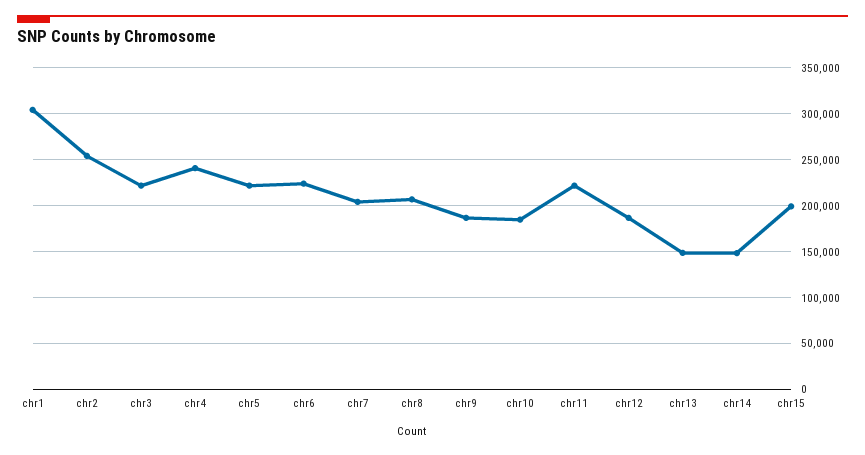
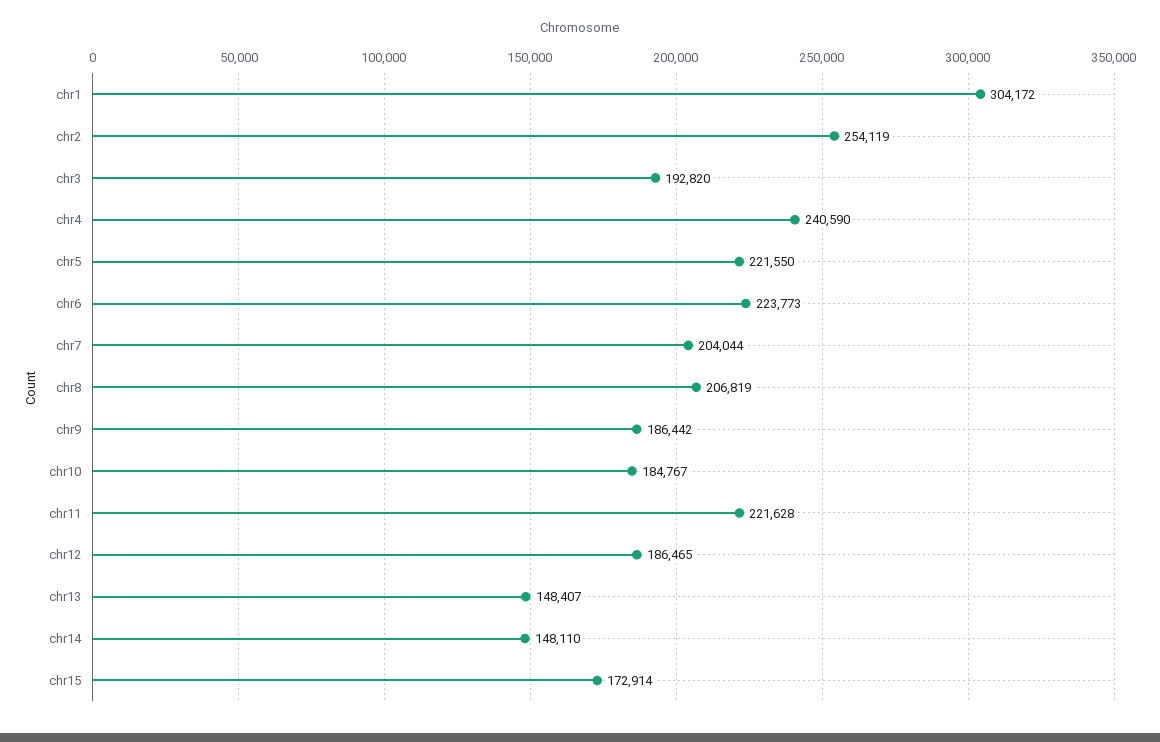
  {
    "chr1": 304172,
    "chr2": 254119,
-   "chr3": 220000,
+   "chr3": 192820,
    "chr4": 240590,
    "chr5": 221550,
    "chr6": 223773,
    "chr7": 204044,
    "chr8": 206819,
    "chr9": 186442,
    "chr10": 184767,
    "chr11": 221628,
    "chr12": 186465,
    "chr13": 148407,
    "chr14": 148110,
-   "chr15": 200000
+   "chr15": 172914
  }

